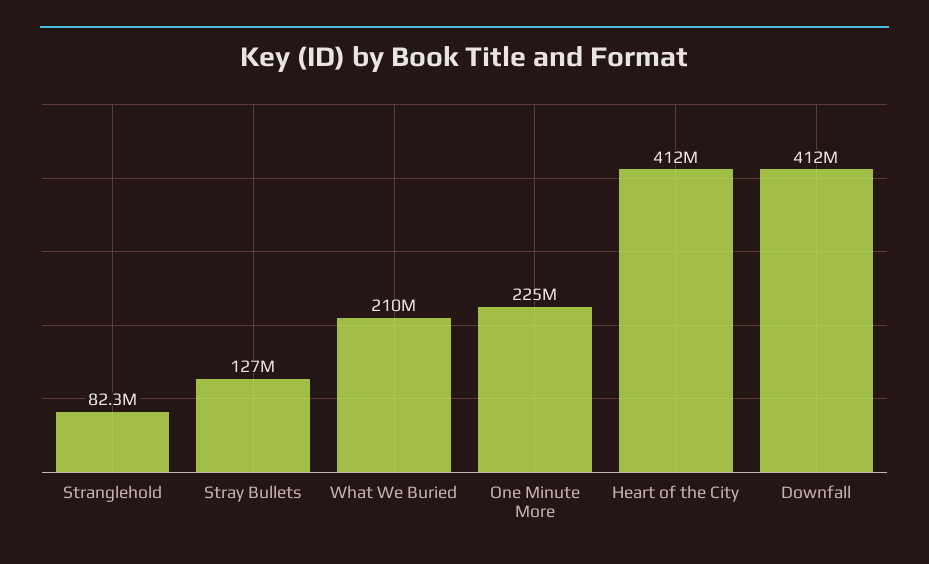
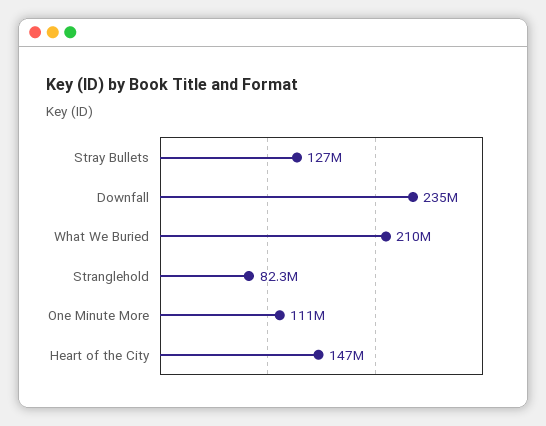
  {
    "Stranglehold": 82300000,
    "Stray Bullets": 127000000,
    "What We Buried": 210000000,
-   "One Minute More": 225000000,
+   "One Minute More": 111000000,
-   "Heart of the City": 412000000,
+   "Heart of the City": 147000000,
-   "Downfall": 412000000
+   "Downfall": 235000000
  }

